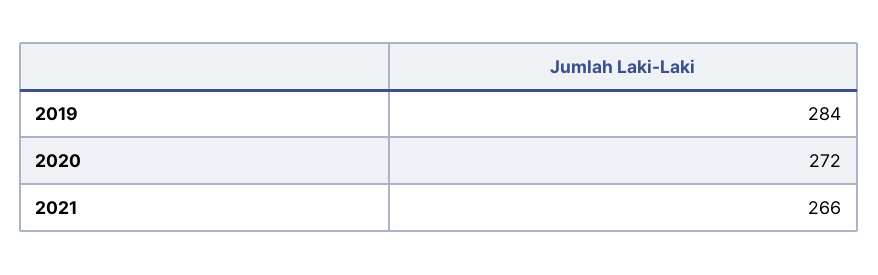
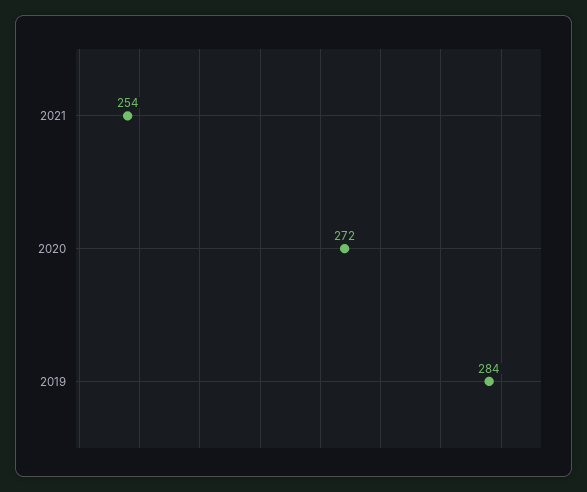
  {
    "2019": 284,
    "2020": 272,
-   "2021": 266
+   "2021": 254
  }

